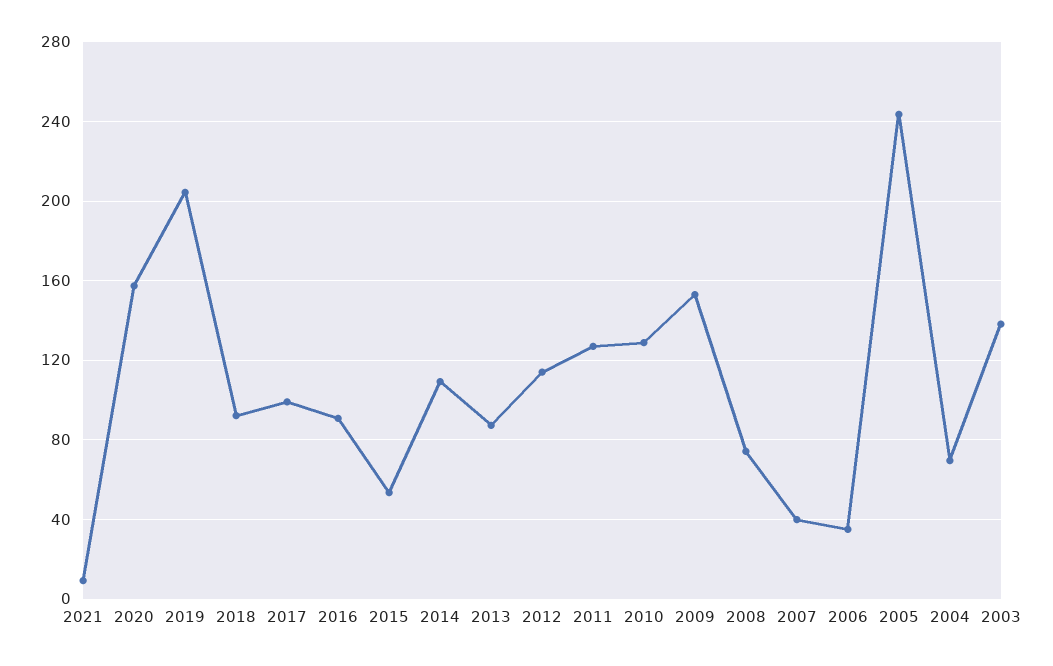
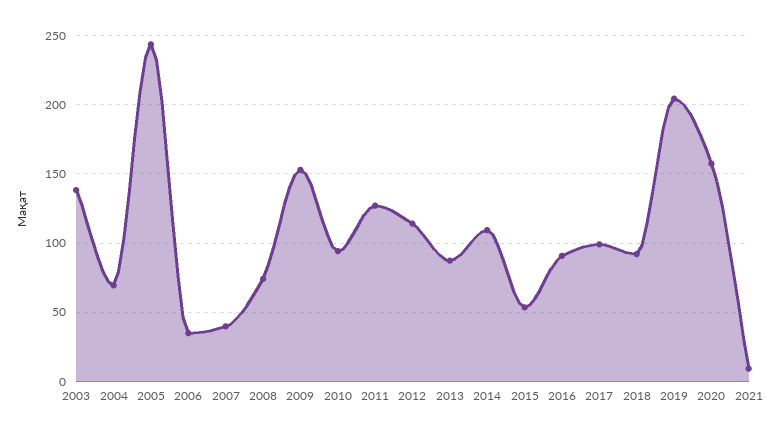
  {
    "2021": 10,
    "2020": 155,
    "2019": 205,
    "2018": 90,
    "2017": 100,
    "2016": 90,
    "2015": 55,
    "2014": 110,
    "2013": 85,
    "2012": 115,
    "2011": 125,
-   "2010": 130,
+   "2010": 95,
    "2009": 155,
    "2008": 75,
    "2007": 40,
    "2006": 35,
    "2005": 245,
    "2004": 70,
    "2003": 140
  }

